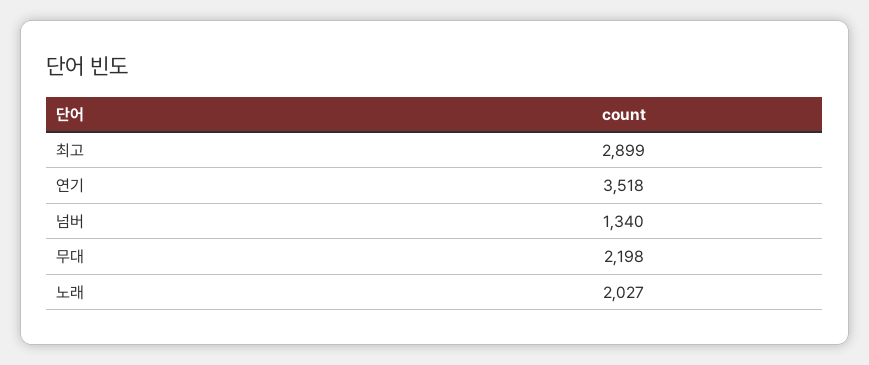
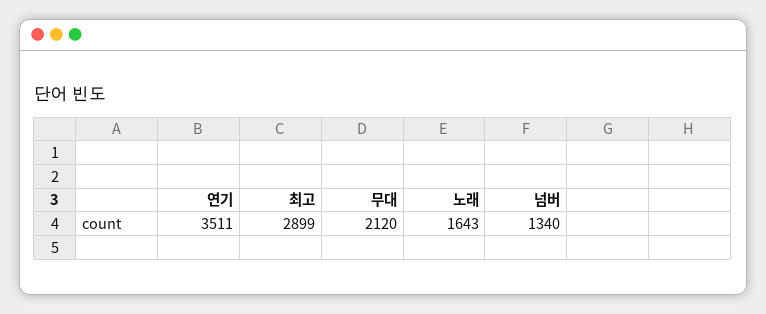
  {
    "최고": 2899,
-   "연기": 3518,
+   "연기": 3511,
    "넘버": 1340,
-   "무대": 2198,
+   "무대": 2120,
-   "노래": 2027
+   "노래": 1643
  }

